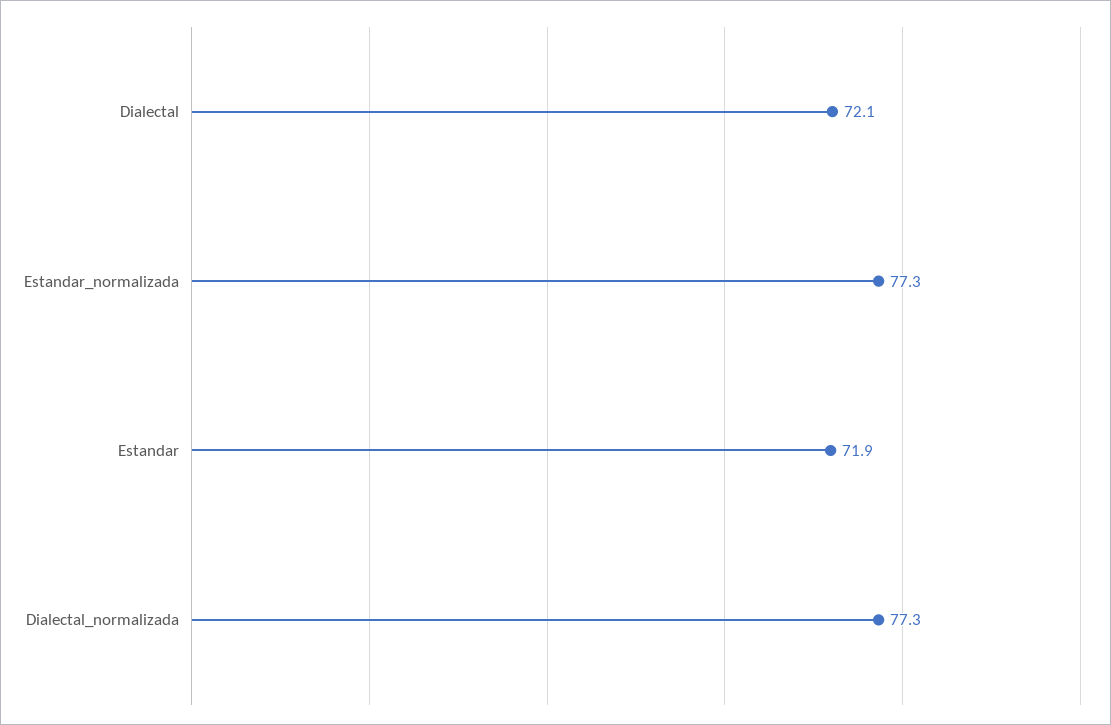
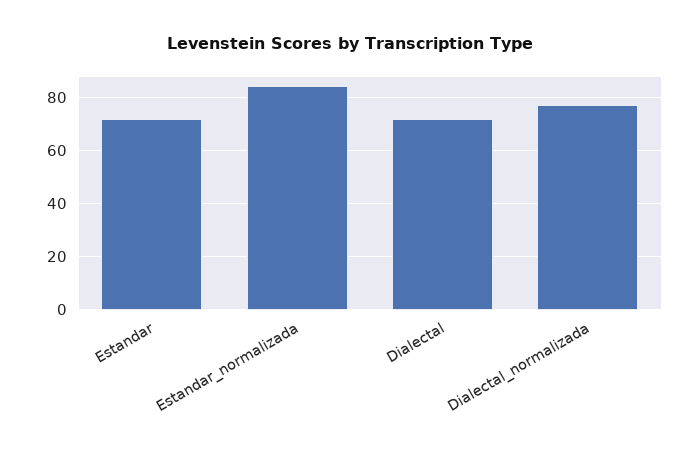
  {
    "Dialectal": 72.1,
-   "Estandar_normalizada": 77.3,
+   "Estandar_normalizada": 85,
    "Estandar": 71.9,
    "Dialectal_normalizada": 77.3
  }

